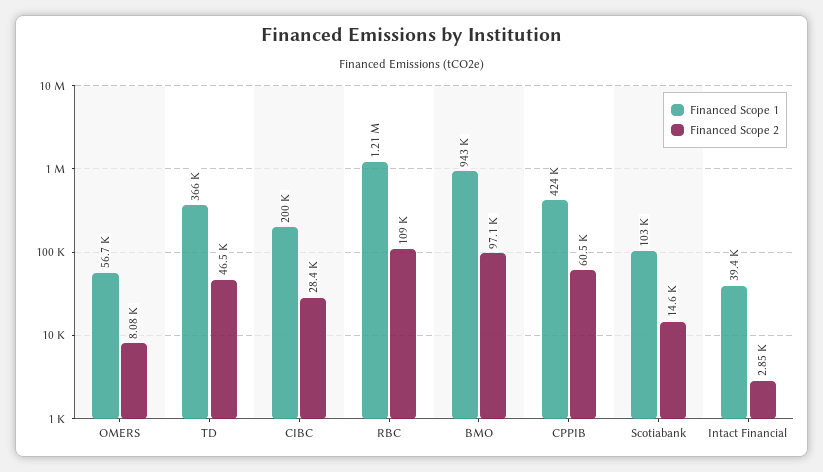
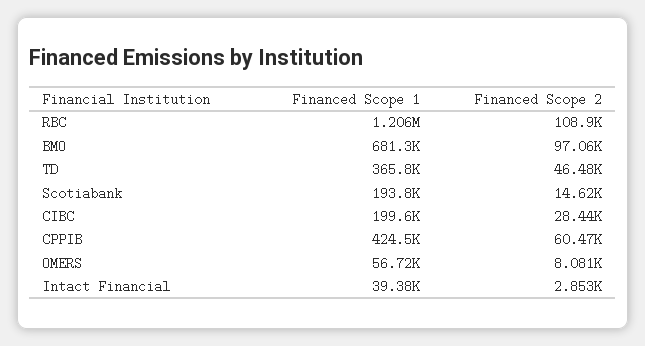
  {
    "Financed Scope 1": {
      "OMERS": 56720,
      "TD": 365800,
      "CIBC": 199600,
      "RBC": 1206000,
-     "BMO": 943000,
+     "BMO": 681300,
      "CPPIB": 424500,
-     "Scotiabank": 103000,
+     "Scotiabank": 193800,
      "Intact Financial": 39380
    },
    "Financed Scope 2": {
      "OMERS": 8081,
      "TD": 46480,
      "CIBC": 28440,
      "RBC": 108900,
      "BMO": 97060,
      "CPPIB": 60470,
      "Scotiabank": 14620,
      "Intact Financial": 2853
    }
  }

